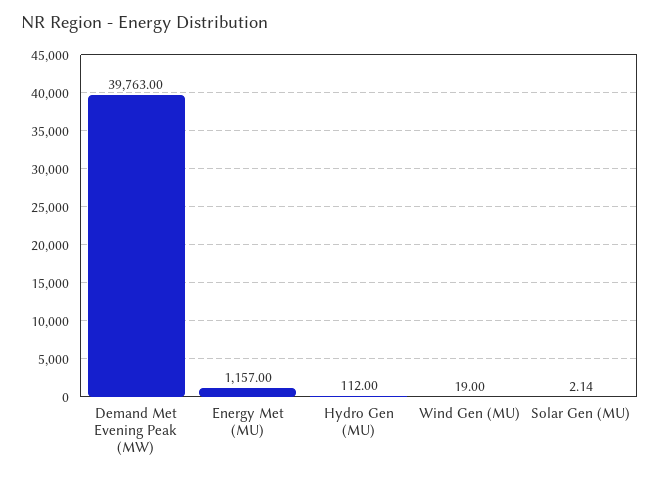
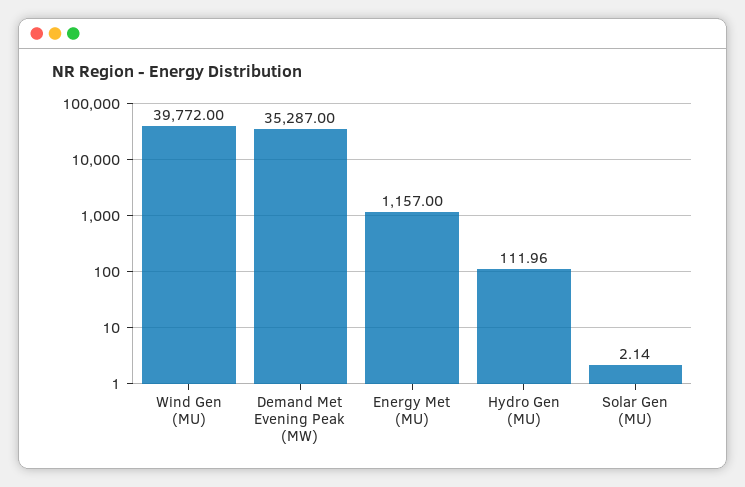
  {
-   "Demand Met Evening Peak (MW)": 39763,
+   "Demand Met Evening Peak (MW)": 35287,
    "Energy Met (MU)": 1157,
-   "Hydro Gen (MU)": 112,
+   "Hydro Gen (MU)": 111.96,
-   "Wind Gen (MU)": 19,
+   "Wind Gen (MU)": 39772,
    "Solar Gen (MU)": 2.14
  }

